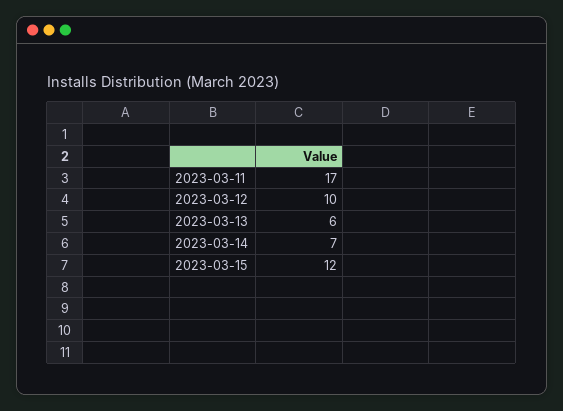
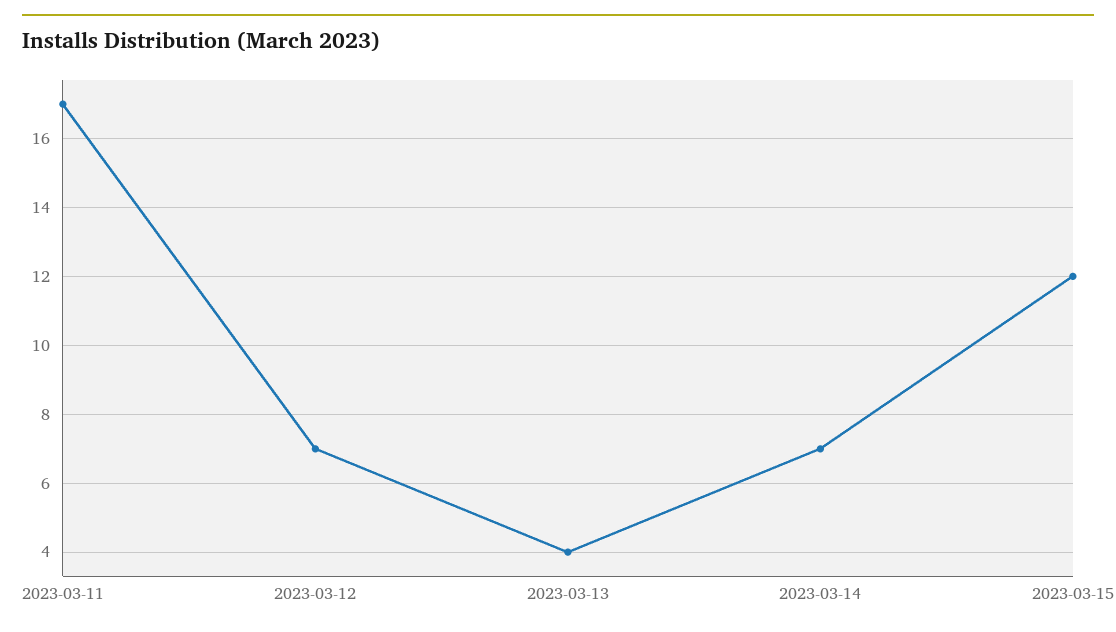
  {
    "2023-03-11": 17,
-   "2023-03-12": 10,
+   "2023-03-12": 7,
-   "2023-03-13": 6,
+   "2023-03-13": 4,
    "2023-03-14": 7,
    "2023-03-15": 12
  }

